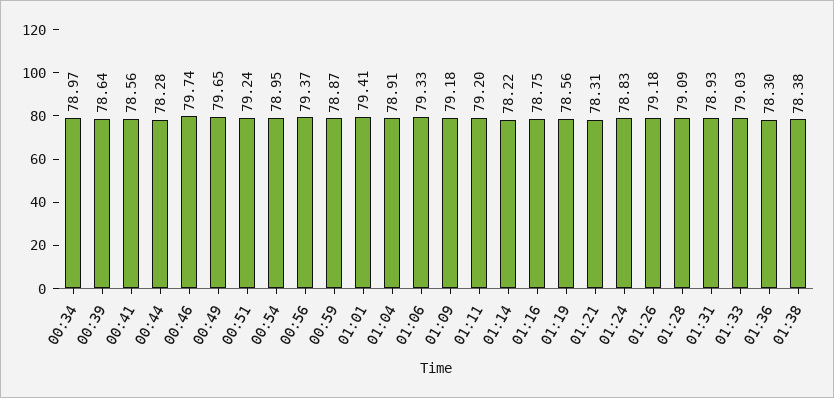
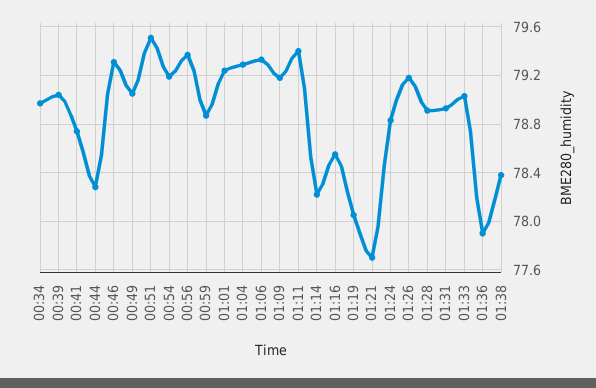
  {
    "00:34": 78.97,
-   "00:39": 78.64,
+   "00:39": 79.05,
-   "00:41": 78.56,
+   "00:41": 78.75,
    "00:44": 78.28,
-   "00:46": 79.74,
+   "00:46": 79.3,
-   "00:49": 79.65,
+   "00:49": 79.05,
-   "00:51": 79.24,
+   "00:51": 79.5,
-   "00:54": 78.95,
+   "00:54": 79.2,
    "00:56": 79.37,
    "00:59": 78.87,
-   "01:01": 79.41,
+   "01:01": 79.25,
-   "01:04": 78.91,
+   "01:04": 79.3,
    "01:06": 79.33,
    "01:09": 79.18,
-   "01:11": 79.2,
+   "01:11": 79.4,
    "01:14": 78.22,
-   "01:16": 78.75,
+   "01:16": 78.55,
-   "01:19": 78.56,
+   "01:19": 78.05,
-   "01:21": 78.31,
+   "01:21": 77.7,
    "01:24": 78.83,
    "01:26": 79.18,
-   "01:28": 79.09,
+   "01:28": 78.9,
    "01:31": 78.93,
    "01:33": 79.03,
-   "01:36": 78.3,
+   "01:36": 77.9,
    "01:38": 78.38
  }

